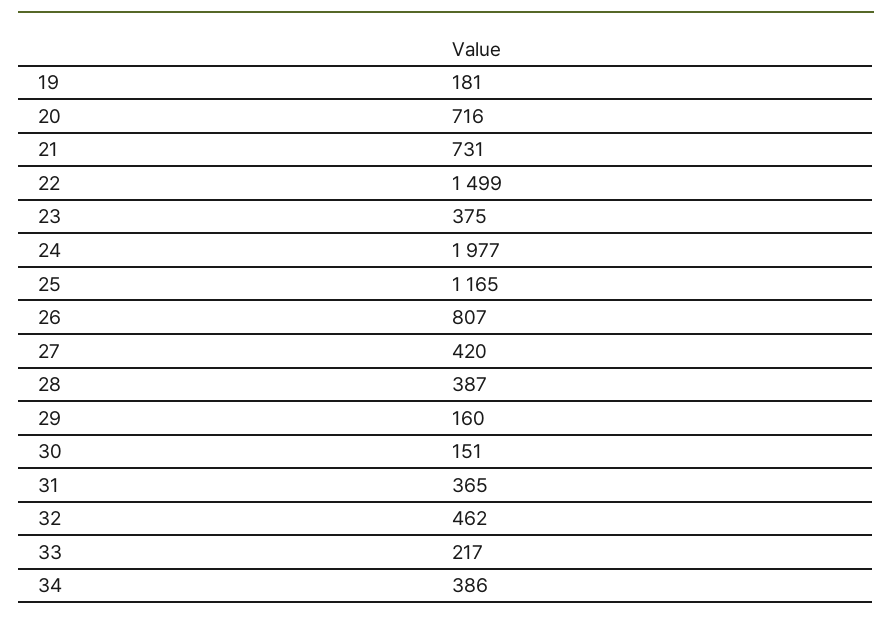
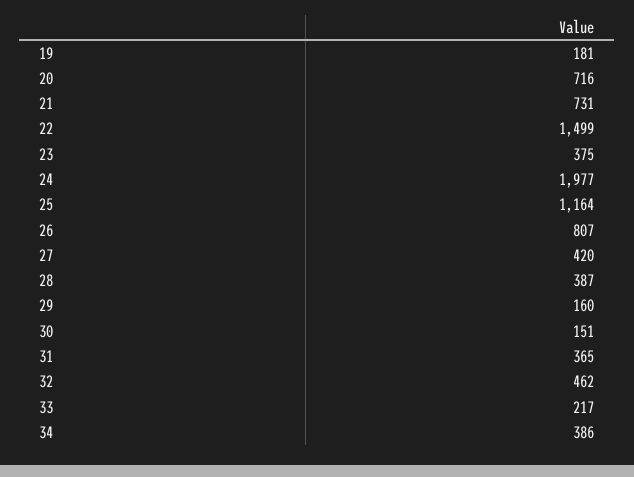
  {
    "19": 181,
    "20": 716,
    "21": 731,
    "22": 1499,
    "23": 375,
    "24": 1977,
-   "25": 1165,
+   "25": 1164,
    "26": 807,
    "27": 420,
    "28": 387,
    "29": 160,
    "30": 151,
    "31": 365,
    "32": 462,
    "33": 217,
    "34": 386
  }

